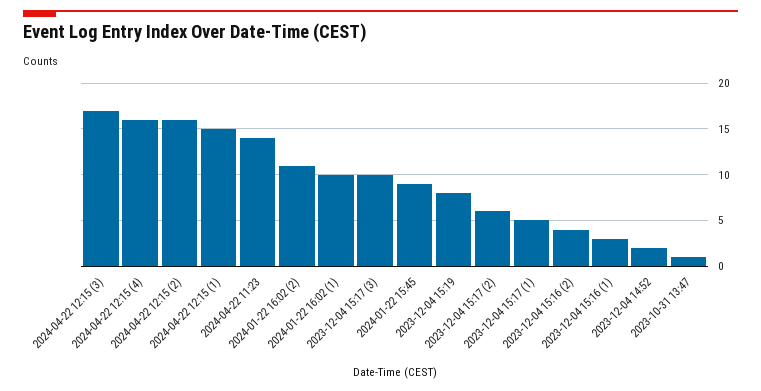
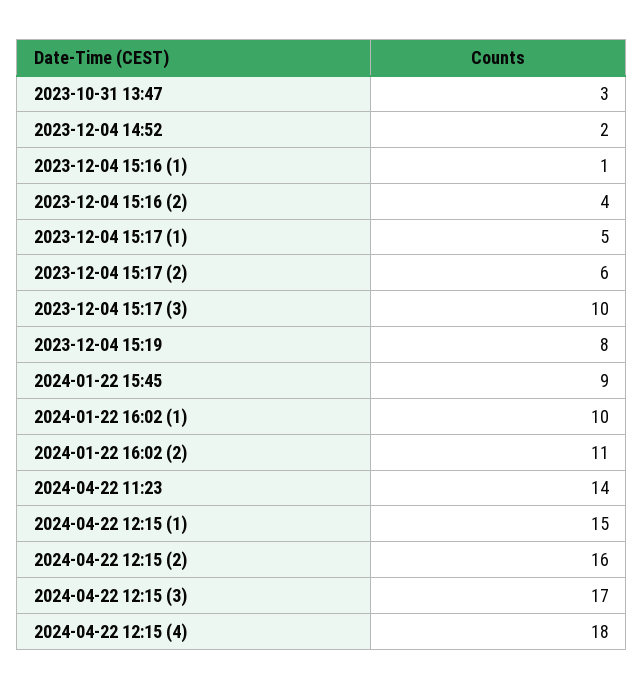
  {
    "2024-04-22 12:15 (3)": 17,
-   "2024-04-22 12:15 (4)": 16,
+   "2024-04-22 12:15 (4)": 18,
    "2024-04-22 12:15 (2)": 16,
    "2024-04-22 12:15 (1)": 15,
    "2024-04-22 11:23": 14,
    "2024-01-22 16:02 (2)": 11,
    "2024-01-22 16:02 (1)": 10,
    "2023-12-04 15:17 (3)": 10,
    "2024-01-22 15:45": 9,
    "2023-12-04 15:19": 8,
    "2023-12-04 15:17 (2)": 6,
    "2023-12-04 15:17 (1)": 5,
    "2023-12-04 15:16 (2)": 4,
-   "2023-12-04 15:16 (1)": 3,
+   "2023-12-04 15:16 (1)": 1,
    "2023-12-04 14:52": 2,
-   "2023-10-31 13:47": 1
+   "2023-10-31 13:47": 3
  }

